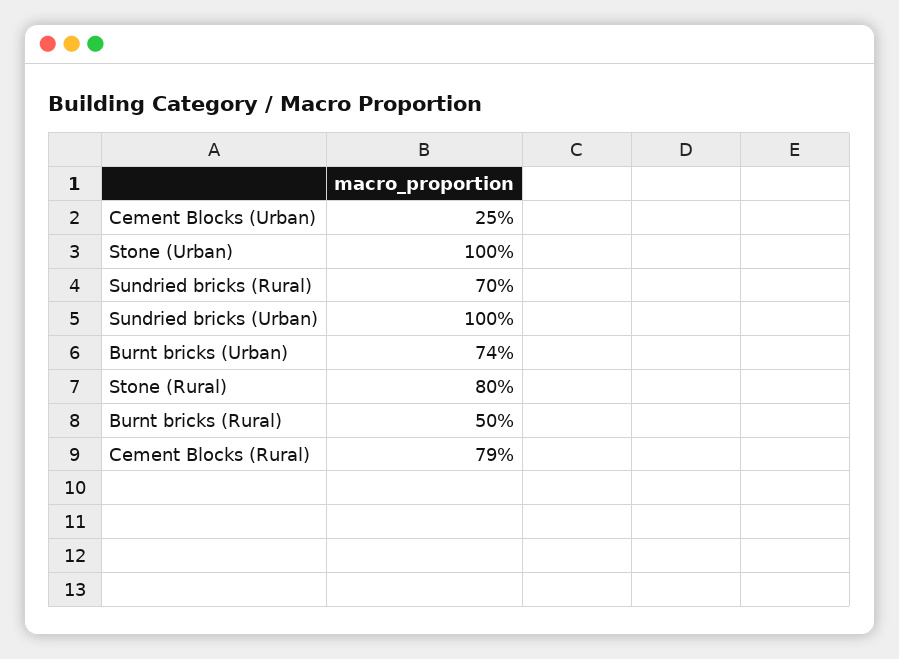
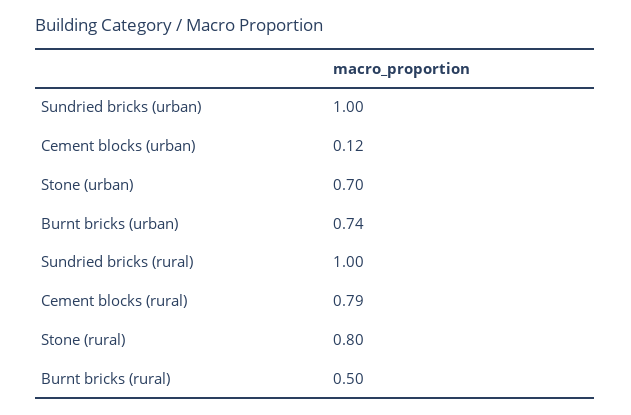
  {
-   "Cement Blocks (Urban)": 0.25,
+   "Cement Blocks (Urban)": 0.12,
-   "Stone (Urban)": 1,
+   "Stone (Urban)": 0.7,
-   "Sundried bricks (Rural)": 0.7,
+   "Sundried bricks (Rural)": 1,
    "Sundried bricks (Urban)": 1,
    "Burnt bricks (Urban)": 0.74,
    "Stone (Rural)": 0.8,
    "Burnt bricks (Rural)": 0.5,
    "Cement Blocks (Rural)": 0.79
  }

